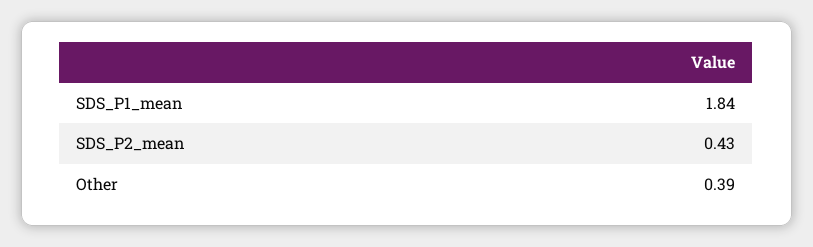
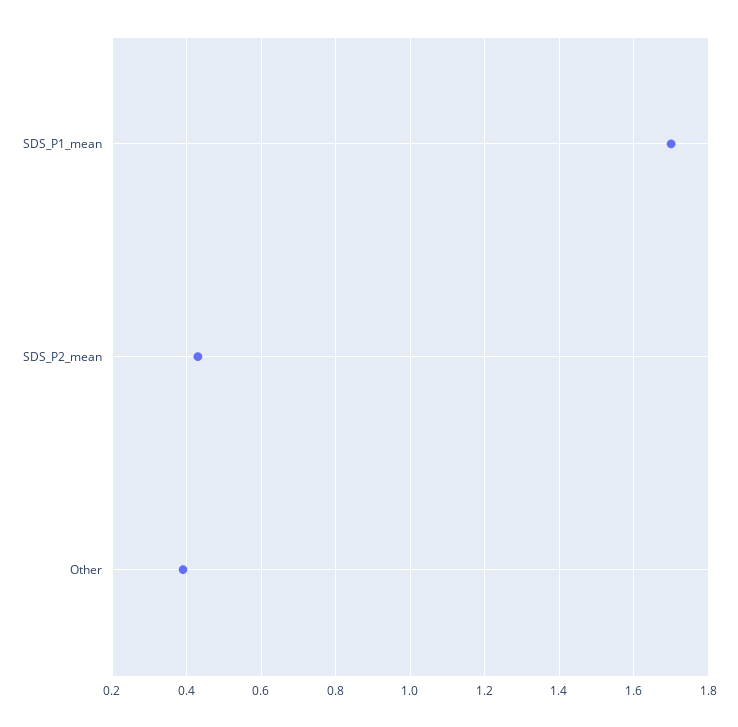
  {
-   "SDS_P1_mean": 1.84,
+   "SDS_P1_mean": 1.7,
    "SDS_P2_mean": 0.43,
    "Other": 0.39
  }

